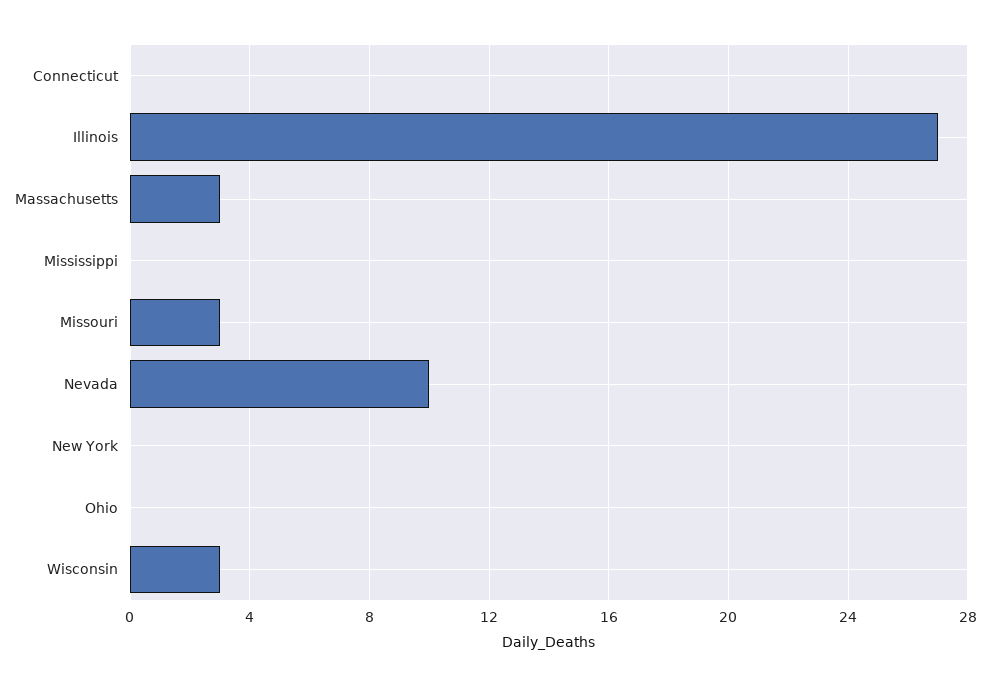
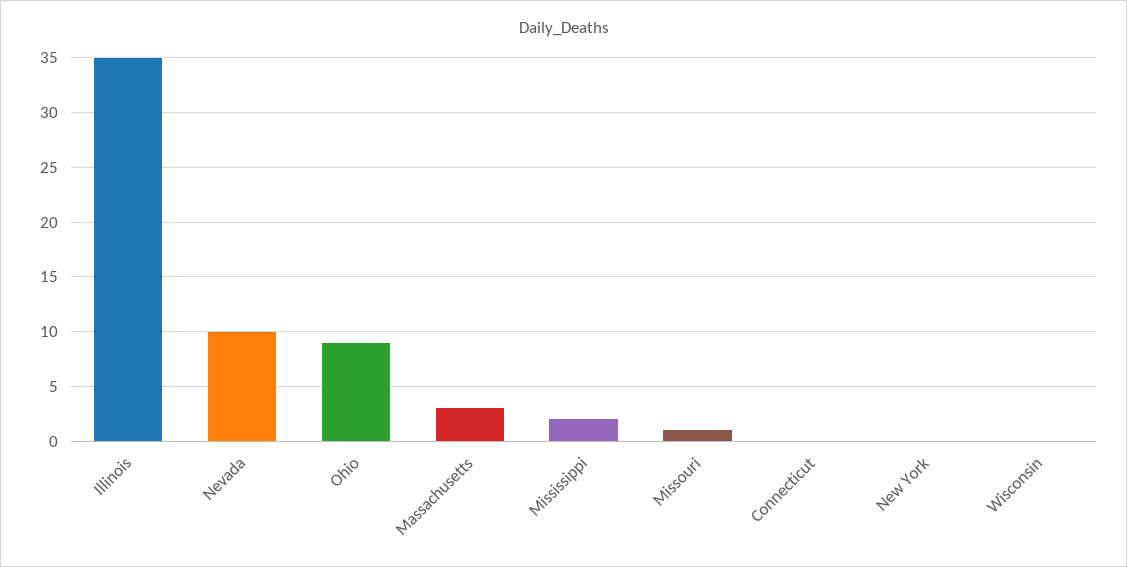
  {
    "Connecticut": 0,
-   "Illinois": 27,
+   "Illinois": 35,
    "Massachusetts": 3,
-   "Mississippi": 0,
+   "Mississippi": 2,
-   "Missouri": 3,
+   "Missouri": 1,
    "Nevada": 10,
    "New York": 0,
-   "Ohio": 0,
+   "Ohio": 9,
-   "Wisconsin": 3
+   "Wisconsin": 0
  }

